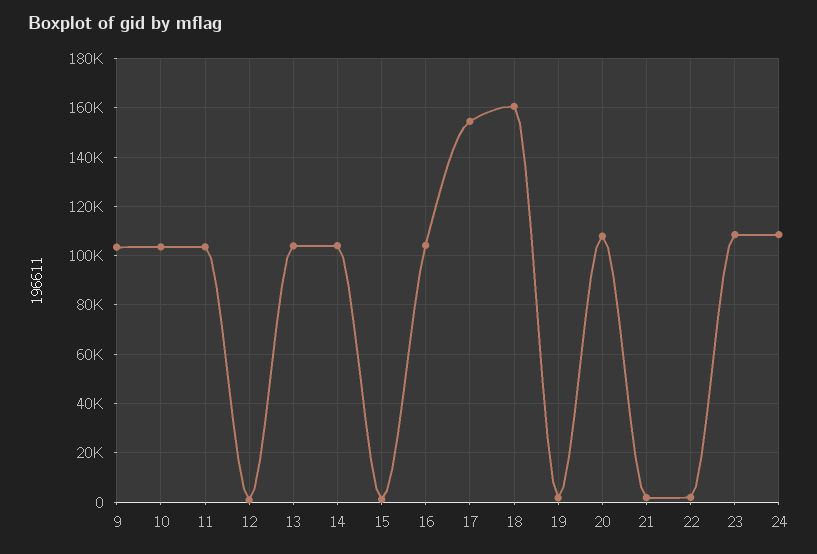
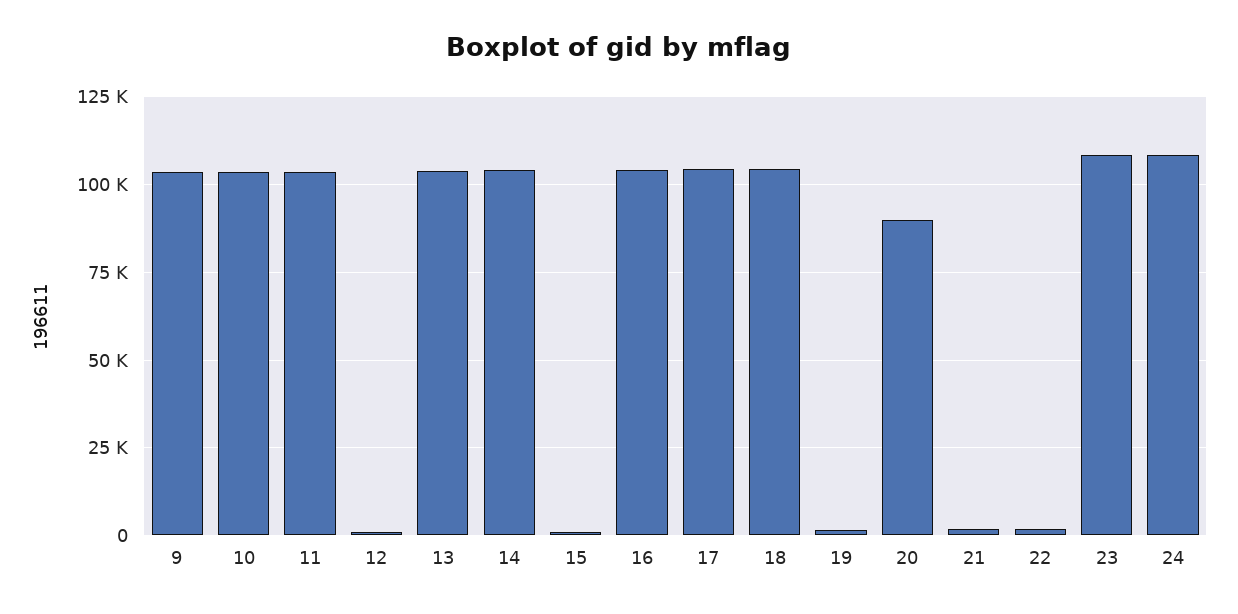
  {
    "9": 102500,
    "10": 102500,
    "11": 102500,
    "12": 0,
    "13": 105000,
    "14": 105000,
    "15": 0,
    "16": 105000,
-   "17": 155000,
+   "17": 105000,
-   "18": 160000,
+   "18": 105000,
    "19": 2500,
-   "20": 107500,
+   "20": 90000,
    "21": 2500,
    "22": 2500,
    "23": 107500,
    "24": 107500
  }

